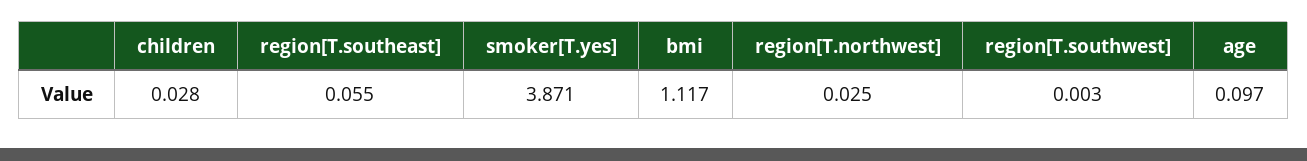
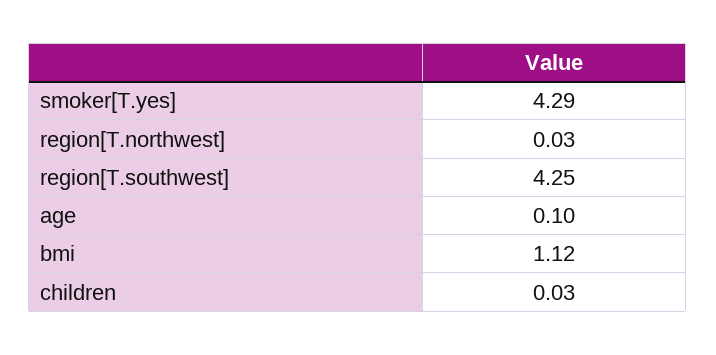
  {
    "children": 0.028,
-   "region[T.southeast]": 0.055,
-   "smoker[T.yes]": 3.871,
+   "smoker[T.yes]": 4.29,
    "bmi": 1.117,
    "region[T.northwest]": 0.025,
-   "region[T.southwest]": 0.003,
+   "region[T.southwest]": 4.25,
    "age": 0.097
  }

